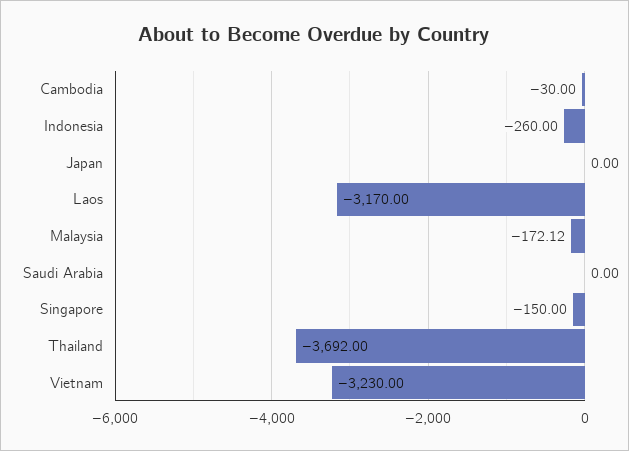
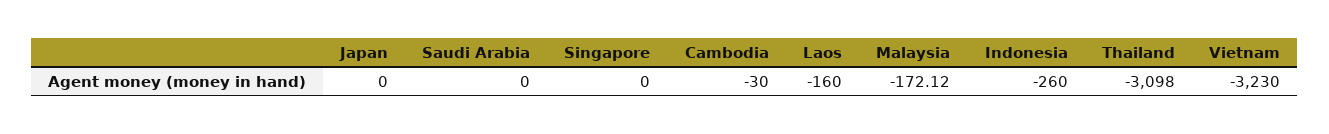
  {
    "Cambodia": -30,
    "Indonesia": -260,
    "Japan": 0,
-   "Laos": -3170,
+   "Laos": -160,
    "Malaysia": -172.12,
    "Saudi Arabia": 0,
-   "Singapore": -150,
+   "Singapore": 0,
-   "Thailand": -3692,
+   "Thailand": -3098,
    "Vietnam": -3230
  }

